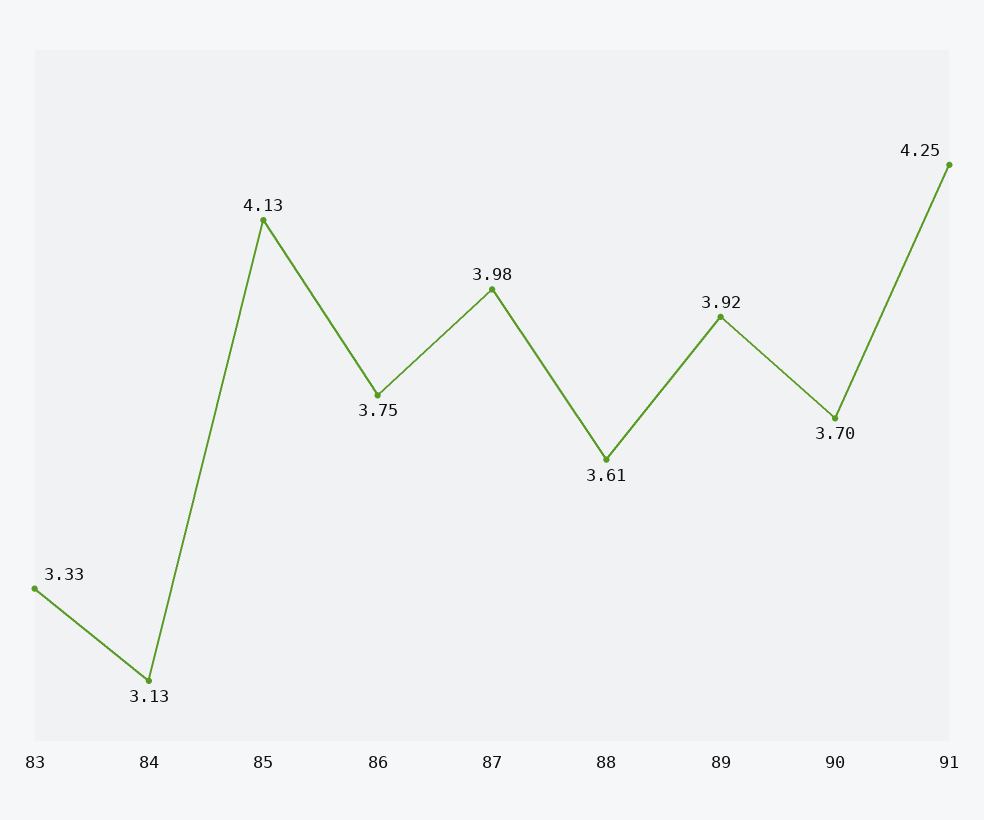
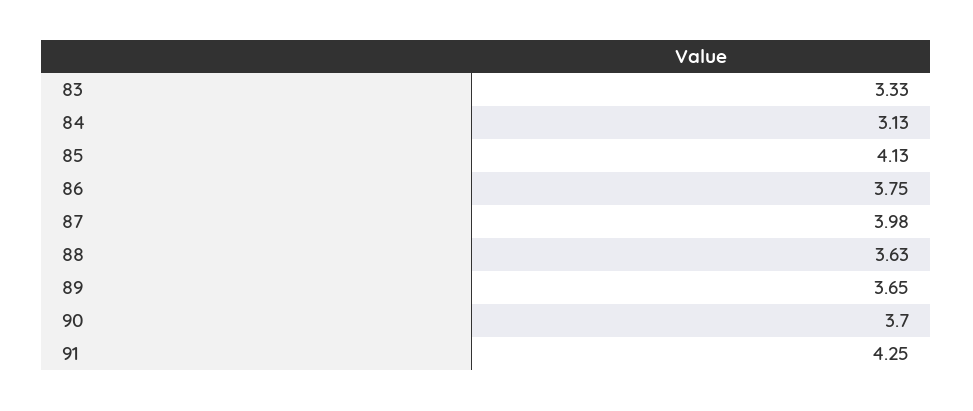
  {
    "83": 3.33,
    "84": 3.13,
    "85": 4.13,
    "86": 3.75,
    "87": 3.98,
-   "88": 3.61,
+   "88": 3.63,
-   "89": 3.92,
+   "89": 3.65,
    "90": 3.7,
    "91": 4.25
  }

